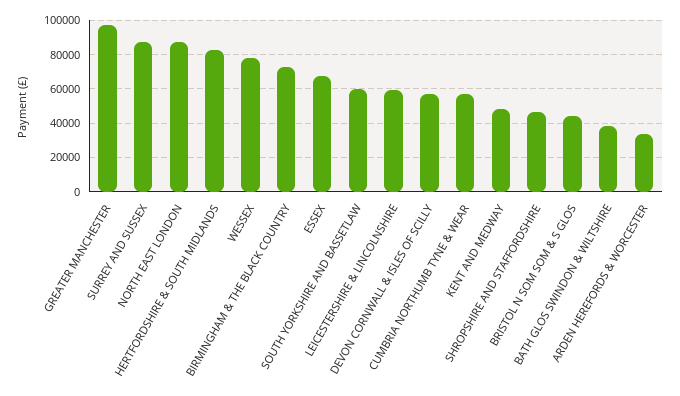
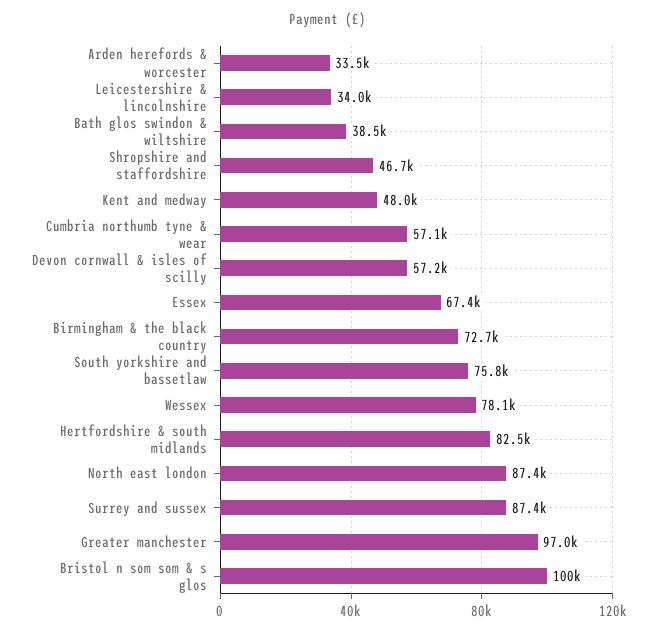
  {
    "GREATER MANCHESTER": 97000,
    "SURREY AND SUSSEX": 87400,
    "NORTH EAST LONDON": 87400,
    "HERTFORDSHIRE & SOUTH MIDLANDS": 82500,
    "WESSEX": 78100,
    "BIRMINGHAM & THE BLACK COUNTRY": 72700,
    "ESSEX": 67400,
-   "SOUTH YORKSHIRE AND BASSETLAW": 60000,
+   "SOUTH YORKSHIRE AND BASSETLAW": 75800,
-   "LEICESTERSHIRE & LINCOLNSHIRE": 60000,
+   "LEICESTERSHIRE & LINCOLNSHIRE": 34000,
    "DEVON CORNWALL & ISLES OF SCILLY": 57200,
    "CUMBRIA NORTHUMB TYNE & WEAR": 57100,
    "KENT AND MEDWAY": 48000,
    "SHROPSHIRE AND STAFFORDSHIRE": 46700,
-   "BRISTOL N SOM SOM & S GLOS": 45000,
+   "BRISTOL N SOM SOM & S GLOS": 100000,
    "BATH GLOS SWINDON & WILTSHIRE": 38500,
    "ARDEN HEREFORDS & WORCESTER": 33500
  }

